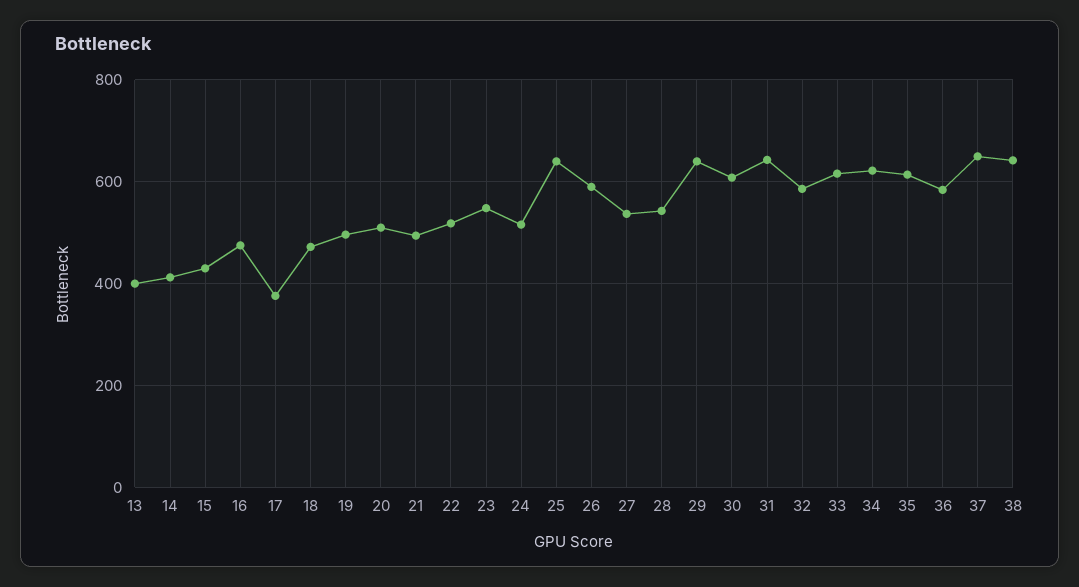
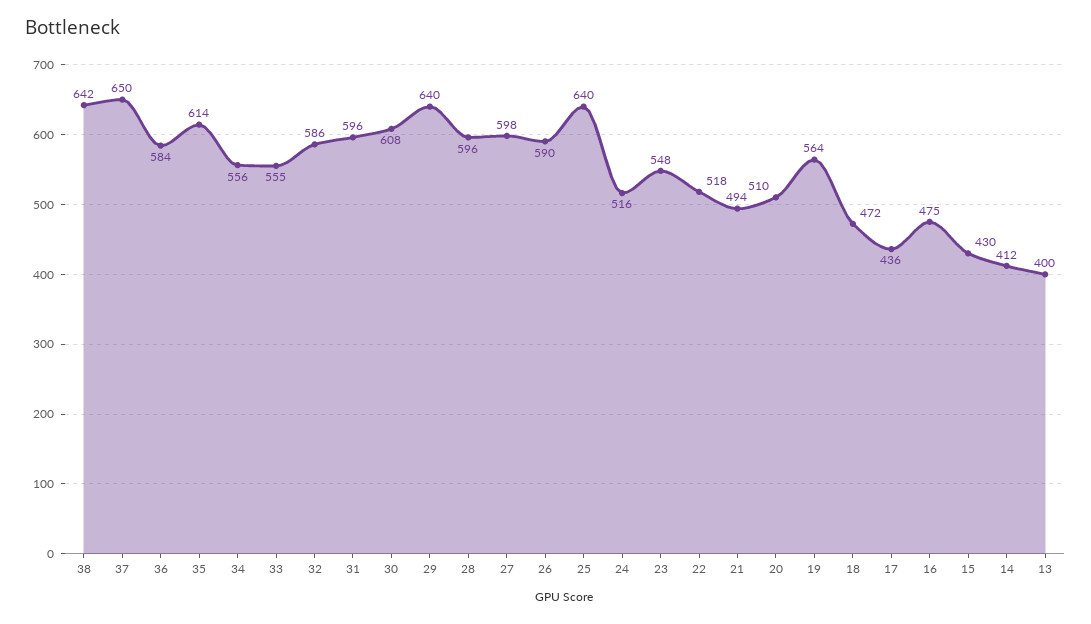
  {
    "13": 400,
    "14": 412,
    "15": 430,
    "16": 475,
-   "17": 380,
+   "17": 436,
    "18": 472,
-   "19": 500,
+   "19": 564,
    "20": 510,
    "21": 494,
    "22": 518,
    "23": 548,
    "24": 516,
    "25": 640,
    "26": 590,
-   "27": 540,
+   "27": 598,
-   "28": 540,
+   "28": 596,
    "29": 640,
    "30": 608,
-   "31": 640,
+   "31": 596,
    "32": 586,
-   "33": 620,
+   "33": 555,
-   "34": 620,
+   "34": 556,
    "35": 614,
    "36": 584,
    "37": 650,
    "38": 642
  }

